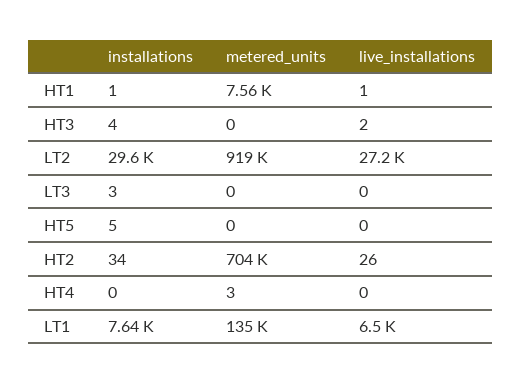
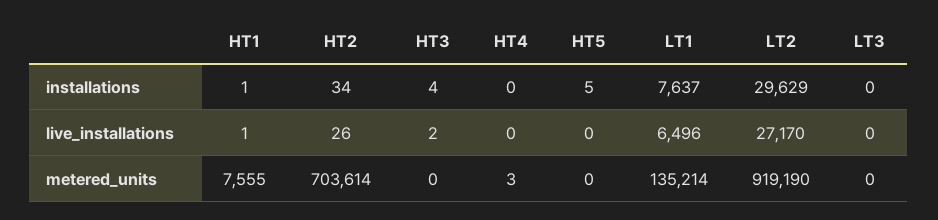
  {
    "installations": {
      "HT1": 1,
      "HT3": 4,
      "LT2": 29629,
-     "LT3": 3,
+     "LT3": 0,
      "HT5": 5,
      "HT2": 34,
      "HT4": 0,
      "LT1": 7637
    },
    "metered_units": {
      "HT1": 7555,
      "HT3": 0,
      "LT2": 919190,
      "LT3": 0,
      "HT5": 0,
      "HT2": 703614,
      "HT4": 3,
      "LT1": 135214
    },
    "live_installations": {
      "HT1": 1,
      "HT3": 2,
      "LT2": 27170,
      "LT3": 0,
      "HT5": 0,
      "HT2": 26,
      "HT4": 0,
      "LT1": 6496
    }
  }

